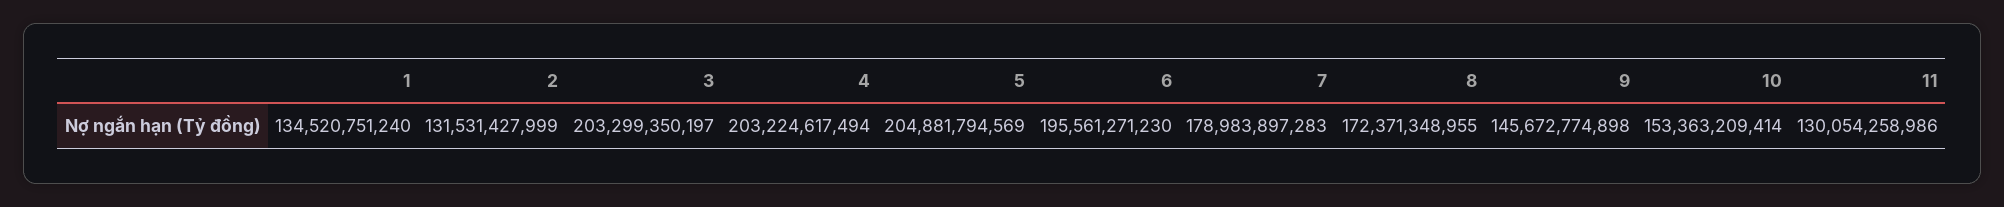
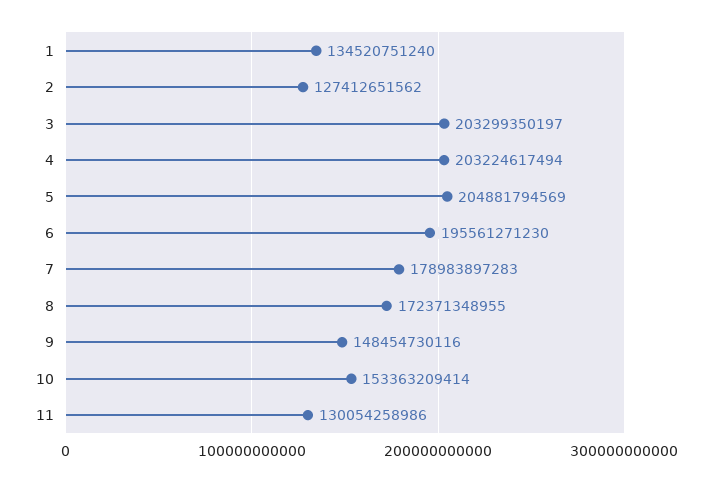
  {
    "1": 134520751240,
-   "2": 131531427999,
+   "2": 127412651562,
    "3": 203299350197,
    "4": 203224617494,
    "5": 204881794569,
    "6": 195561271230,
    "7": 178983897283,
    "8": 172371348955,
-   "9": 145672774898,
+   "9": 148454730116,
    "10": 153363209414,
    "11": 130054258986
  }

